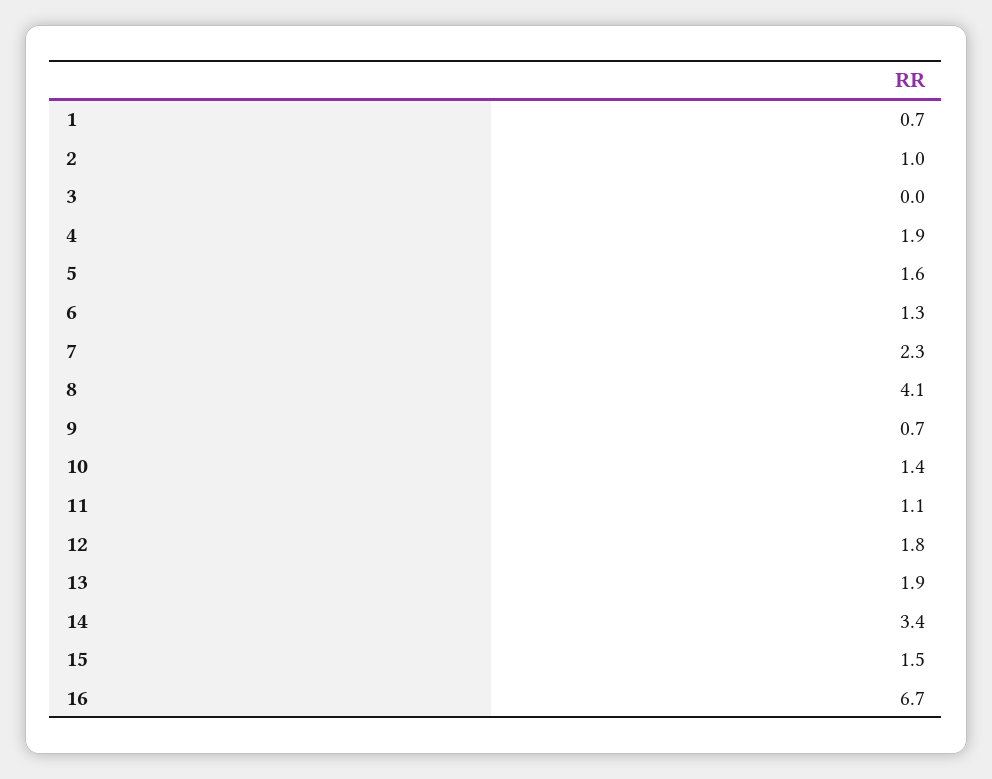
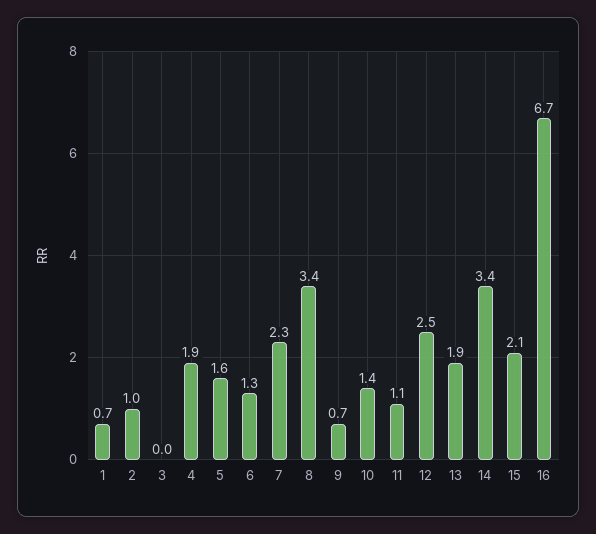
  {
    "1": 0.7,
    "2": 1,
    "3": 0,
    "4": 1.9,
    "5": 1.6,
    "6": 1.3,
    "7": 2.3,
-   "8": 4.1,
+   "8": 3.4,
    "9": 0.7,
    "10": 1.4,
    "11": 1.1,
-   "12": 1.8,
+   "12": 2.5,
    "13": 1.9,
    "14": 3.4,
-   "15": 1.5,
+   "15": 2.1,
    "16": 6.7
  }

